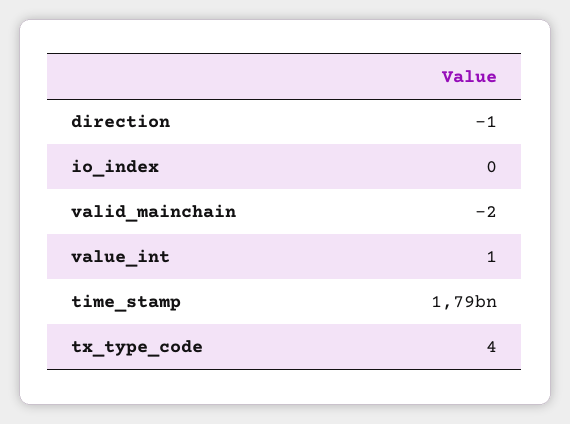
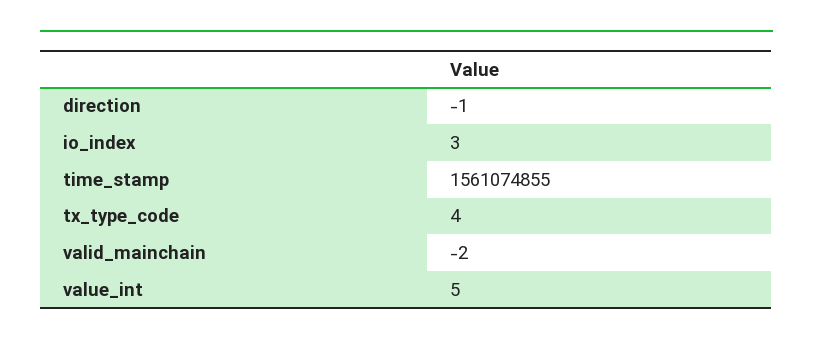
  {
    "direction": -1,
-   "io_index": 0,
+   "io_index": 3,
    "valid_mainchain": -2,
-   "value_int": 1,
+   "value_int": 5,
-   "time_stamp": 1790000000,
+   "time_stamp": 1561074855,
    "tx_type_code": 4
  }

